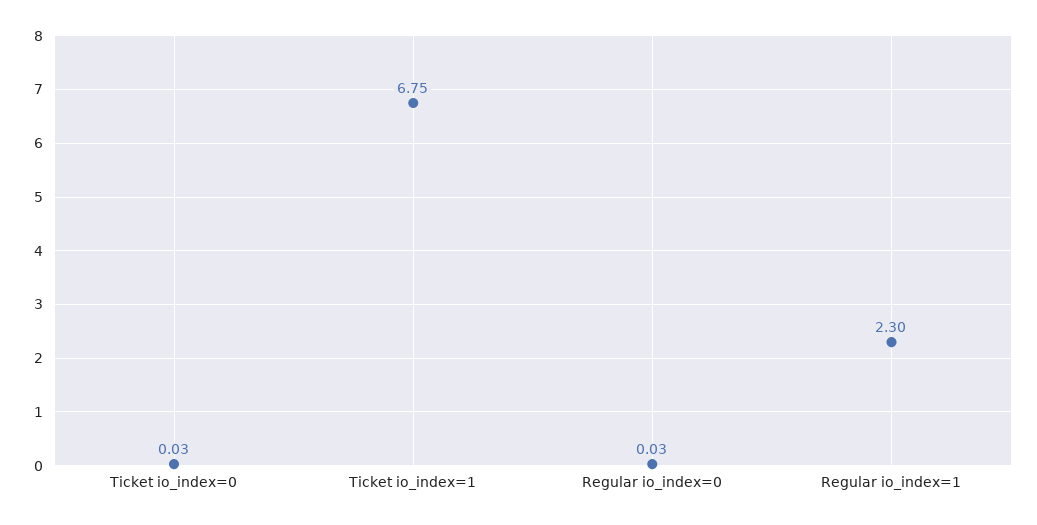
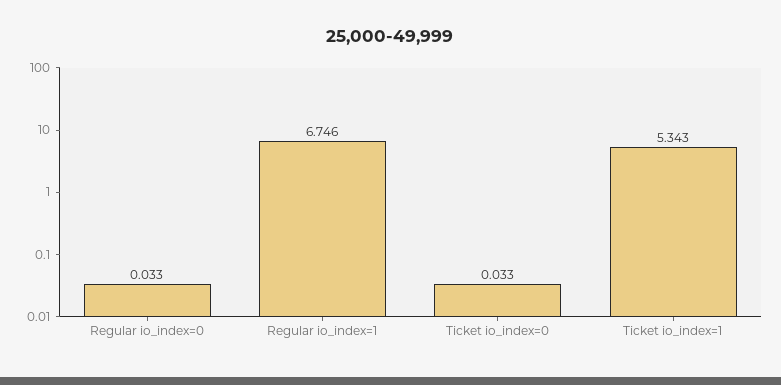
  {
    "Ticket io_index=0": 0.033,
-   "Ticket io_index=1": 6.75,
+   "Ticket io_index=1": 5.343,
    "Regular io_index=0": 0.033,
-   "Regular io_index=1": 2.3
+   "Regular io_index=1": 6.746
  }

